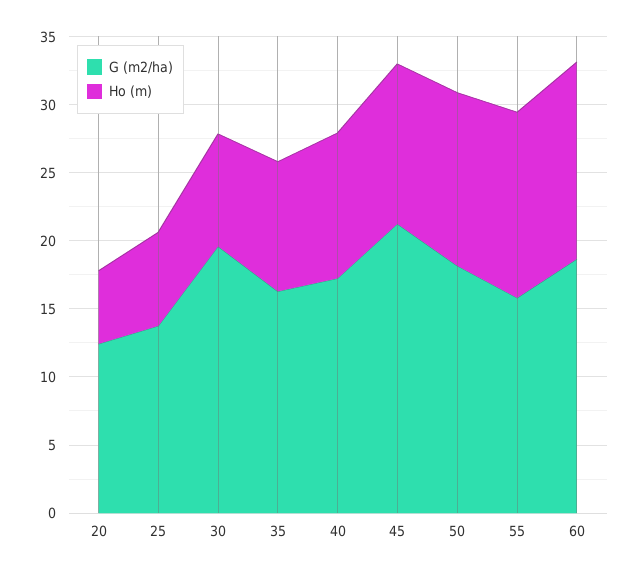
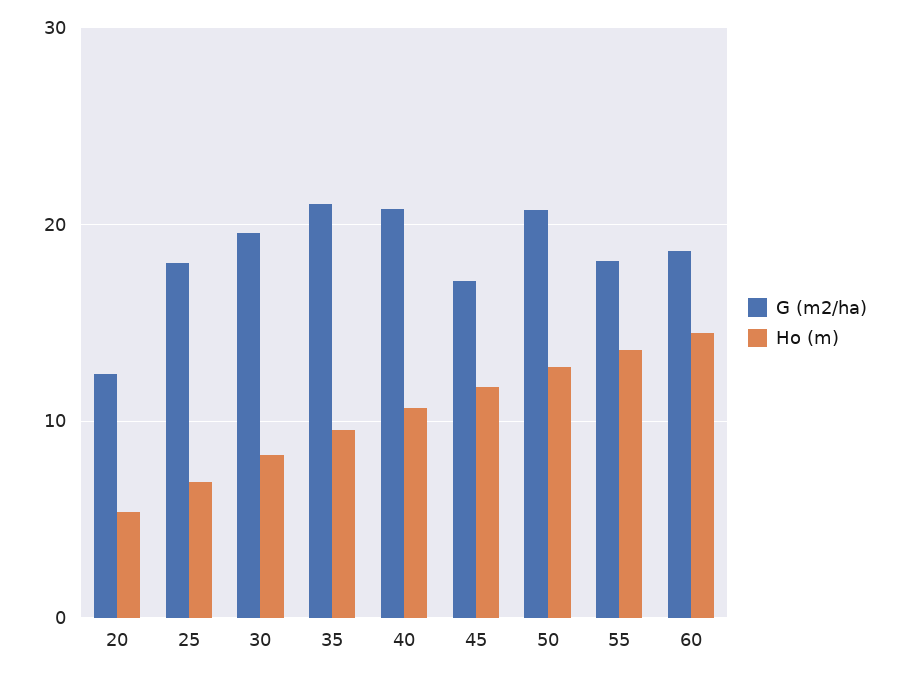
  {
    "G (m2/ha)": {
      "20": 12,
-     "25": 14,
+     "25": 18,
      "30": 20,
-     "35": 16,
+     "35": 21,
-     "40": 17,
+     "40": 21,
-     "45": 21,
+     "45": 17,
-     "50": 18,
+     "50": 21,
-     "55": 16,
+     "55": 18,
      "60": 19
    },
    "Ho (m)": {
      "20": 5,
      "25": 7,
      "30": 8,
      "35": 10,
      "40": 11,
      "45": 12,
      "50": 13,
      "55": 14,
      "60": 14
    }
  }

